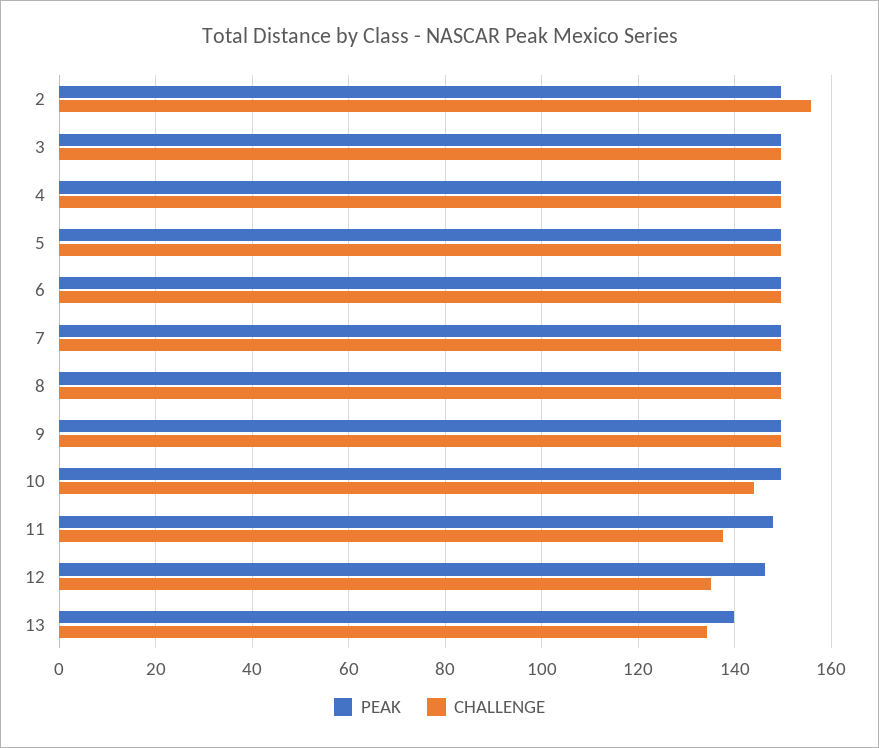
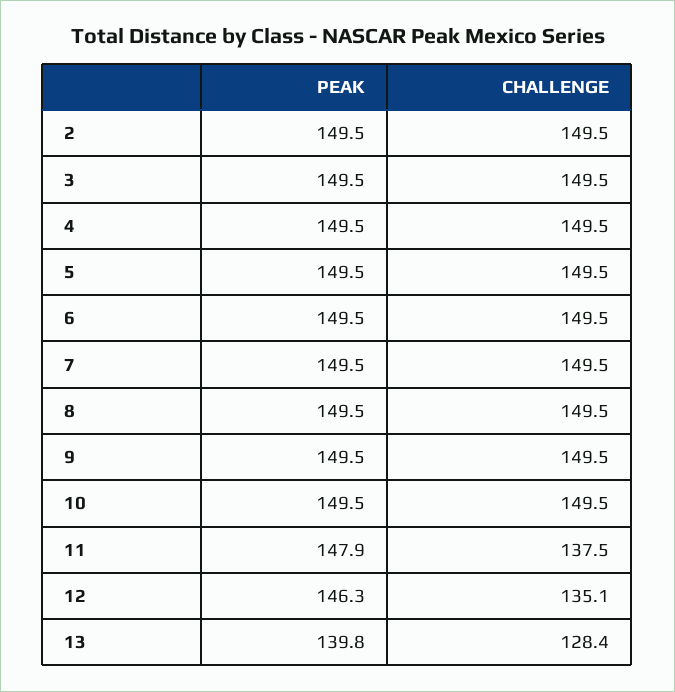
  {
    "PEAK": {
      "2": 149.5,
      "3": 149.5,
      "4": 149.5,
      "5": 149.5,
      "6": 149.5,
      "7": 149.5,
      "8": 149.5,
      "9": 149.5,
      "10": 149.5,
      "11": 147.9,
      "12": 146.3,
      "13": 139.8
    },
    "CHALLENGE": {
-     "2": 156,
+     "2": 149.5,
      "3": 149.5,
      "4": 149.5,
      "5": 149.5,
      "6": 149.5,
      "7": 149.5,
      "8": 149.5,
      "9": 149.5,
-     "10": 144,
+     "10": 149.5,
      "11": 137.5,
      "12": 135.1,
-     "13": 134
+     "13": 128.4
    }
  }

